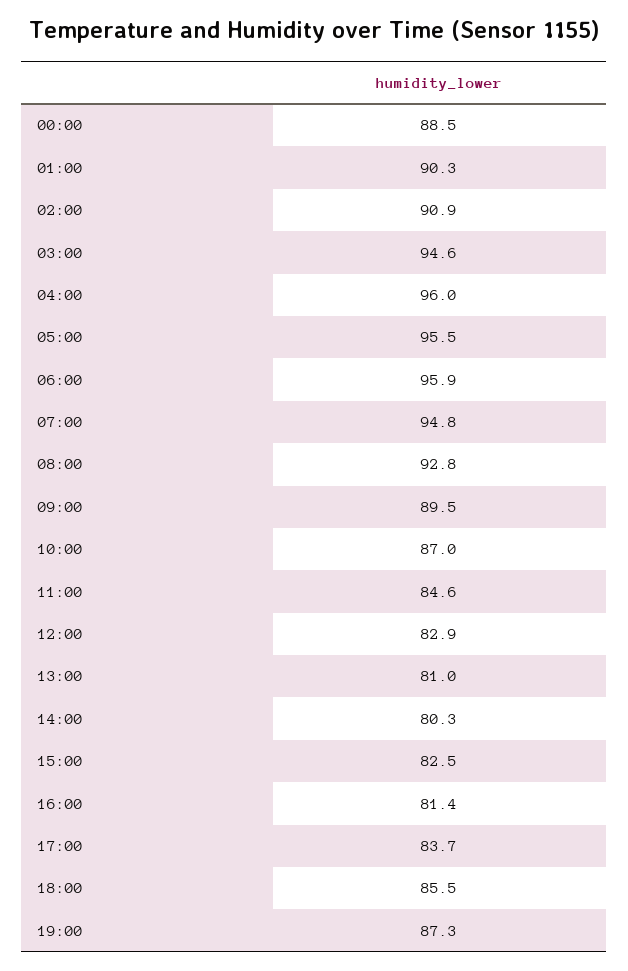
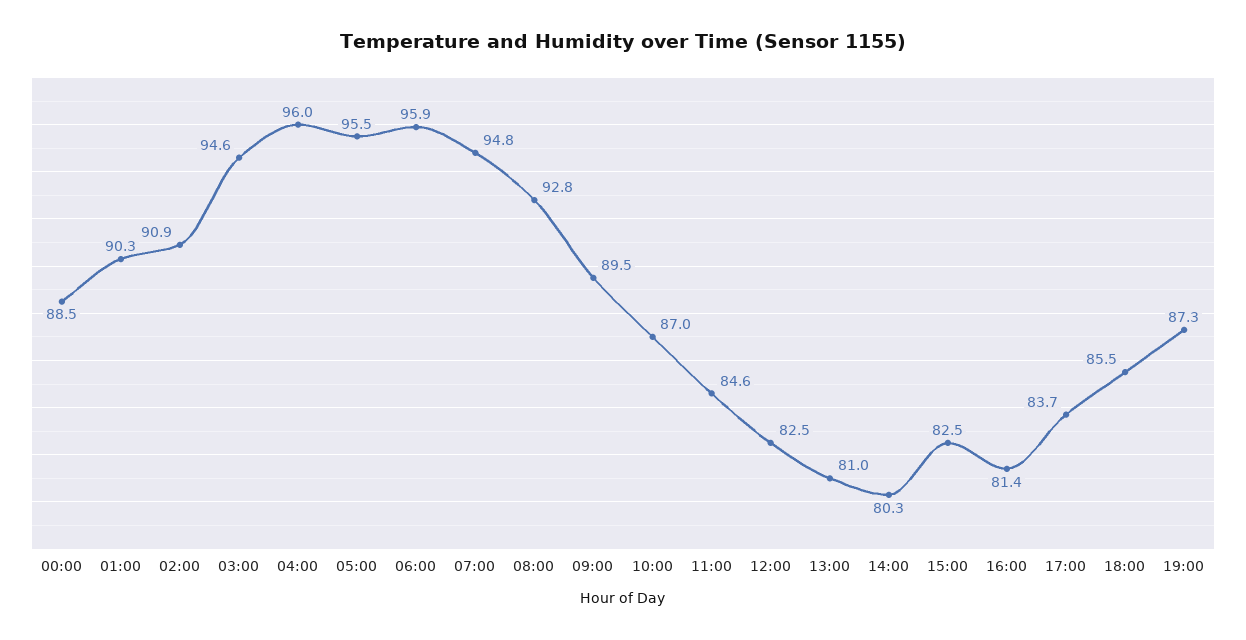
  {
    "00:00": 88.5,
    "01:00": 90.3,
    "02:00": 90.9,
    "03:00": 94.6,
    "04:00": 96,
    "05:00": 95.5,
    "06:00": 95.9,
    "07:00": 94.8,
    "08:00": 92.8,
    "09:00": 89.5,
    "10:00": 87,
    "11:00": 84.6,
-   "12:00": 82.9,
+   "12:00": 82.5,
    "13:00": 81,
    "14:00": 80.3,
    "15:00": 82.5,
    "16:00": 81.4,
    "17:00": 83.7,
    "18:00": 85.5,
    "19:00": 87.3
  }

